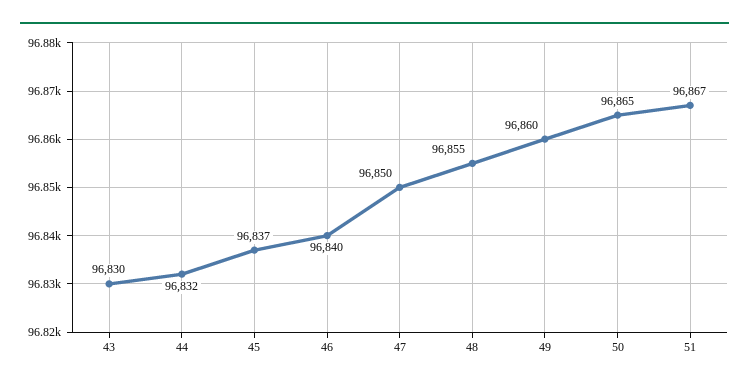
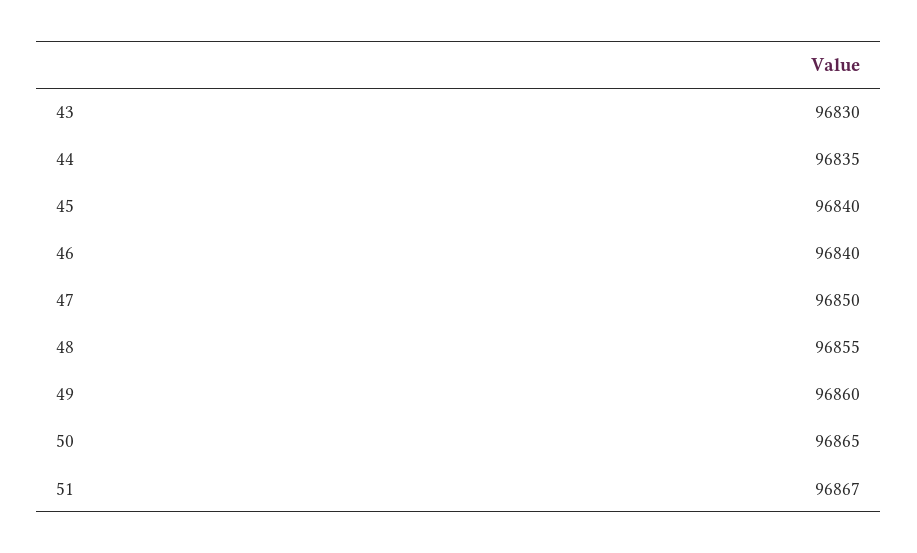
  {
    "43": 96830,
-   "44": 96832,
+   "44": 96835,
-   "45": 96837,
+   "45": 96840,
    "46": 96840,
    "47": 96850,
    "48": 96855,
    "49": 96860,
    "50": 96865,
    "51": 96867
  }

